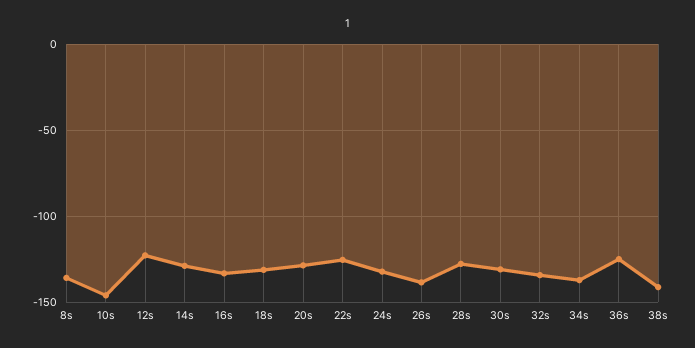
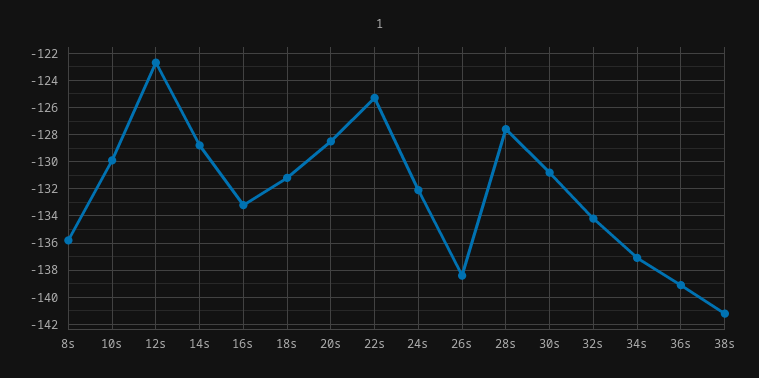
  {
    "8s": -136,
-   "10s": -145,
+   "10s": -130,
    "12s": -122.5,
    "14s": -129,
    "16s": -133,
    "18s": -131,
    "20s": -128.5,
    "22s": -125.5,
    "24s": -132,
    "26s": -138.5,
    "28s": -127.5,
    "30s": -131,
    "32s": -134,
    "34s": -137,
-   "36s": -125,
+   "36s": -139,
    "38s": -141
  }

